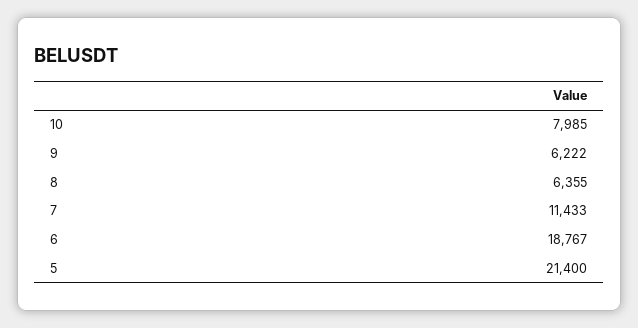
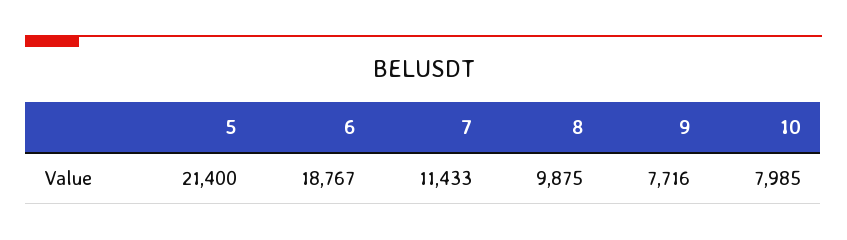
  {
    "10": 7985,
-   "9": 6222,
+   "9": 7716,
-   "8": 6355,
+   "8": 9875,
    "7": 11433,
    "6": 18767,
    "5": 21400
  }

